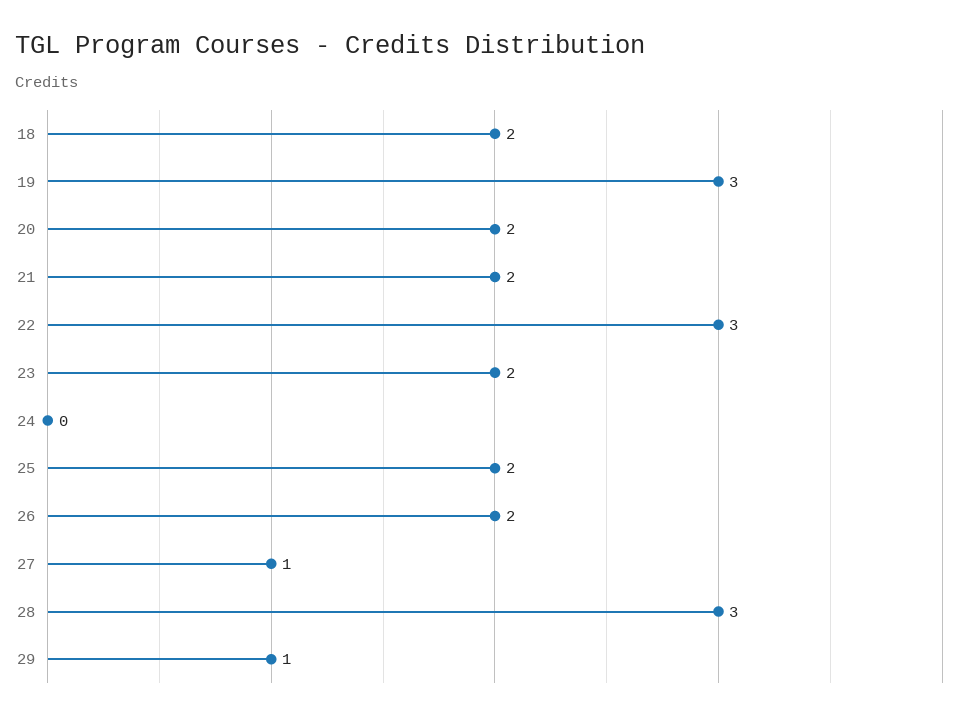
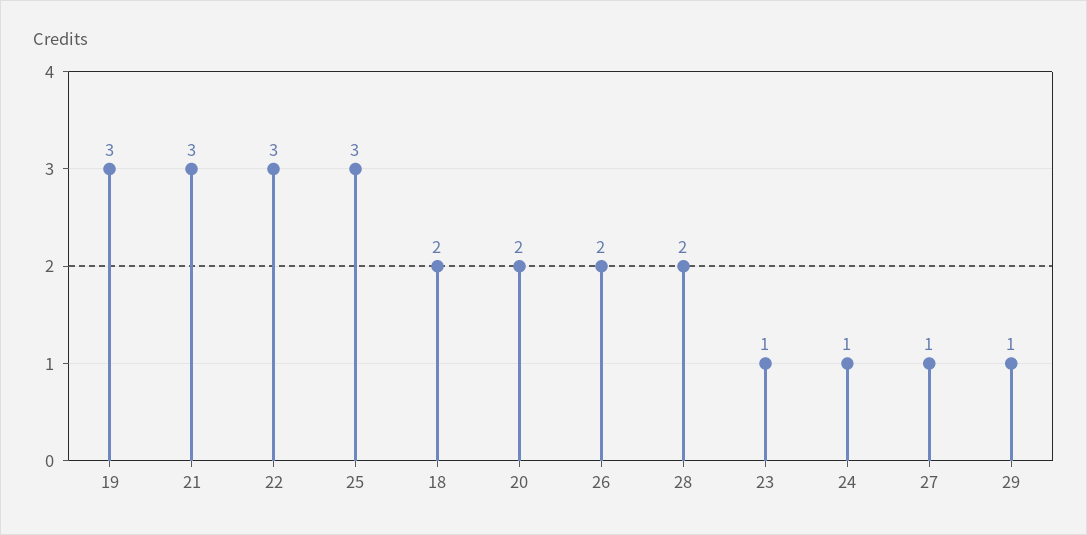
  {
    "18": 2,
    "19": 3,
    "20": 2,
-   "21": 2,
+   "21": 3,
    "22": 3,
-   "23": 2,
+   "23": 1,
-   "24": 0,
+   "24": 1,
-   "25": 2,
+   "25": 3,
    "26": 2,
    "27": 1,
-   "28": 3,
+   "28": 2,
    "29": 1
  }

